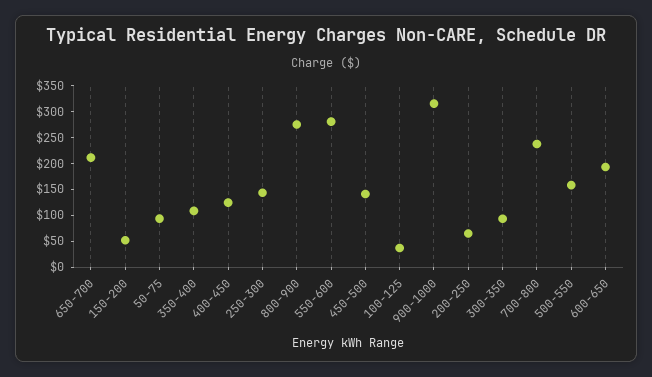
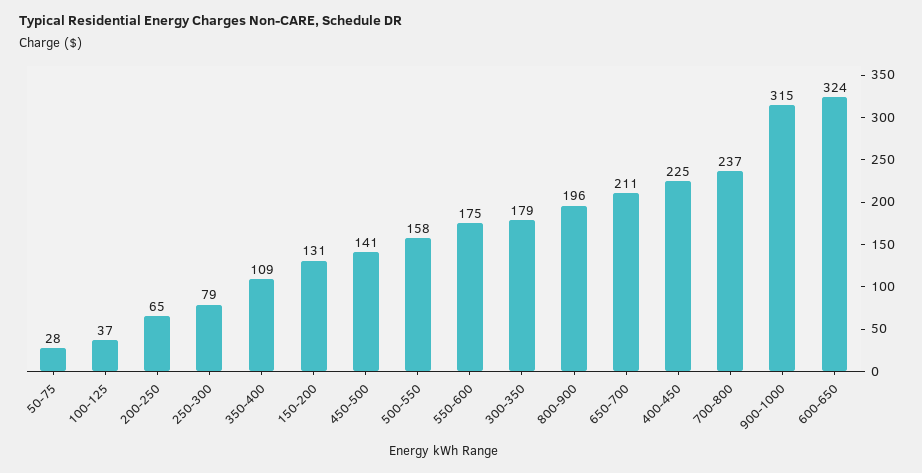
  {
    "650-700": 211,
-   "150-200": 50,
+   "150-200": 131,
-   "50-75": 100,
+   "50-75": 28,
    "350-400": 109,
-   "400-450": 125,
+   "400-450": 225,
-   "250-300": 150,
+   "250-300": 79,
-   "800-900": 275,
+   "800-900": 196,
-   "550-600": 275,
+   "550-600": 175,
    "450-500": 141,
    "100-125": 37,
    "900-1000": 315,
    "200-250": 65,
-   "300-350": 100,
+   "300-350": 179,
    "700-800": 237,
    "500-550": 158,
-   "600-650": 200
+   "600-650": 324
  }

